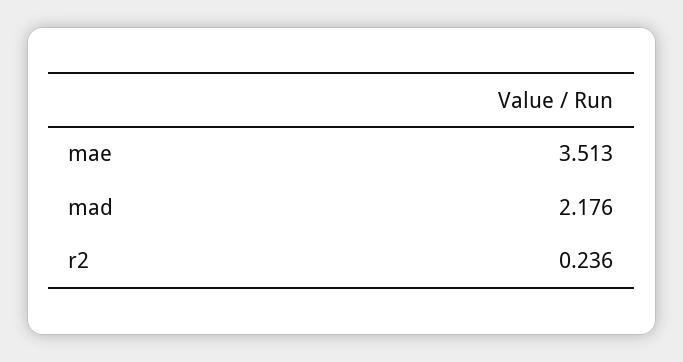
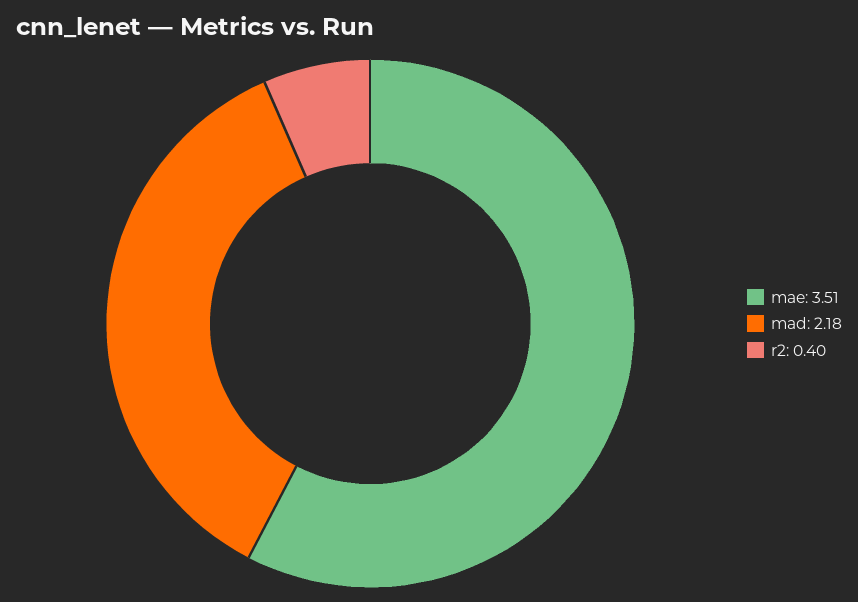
  {
    "mae": 3.513,
    "mad": 2.176,
-   "r2": 0.236
+   "r2": 0.4
  }

